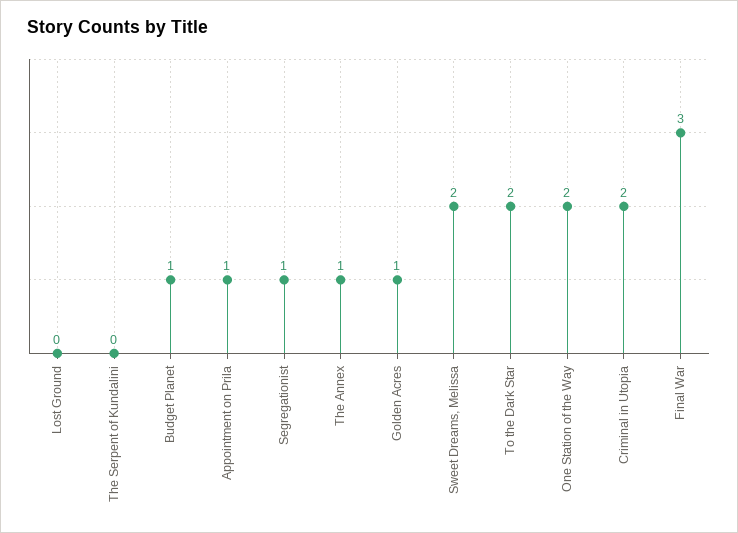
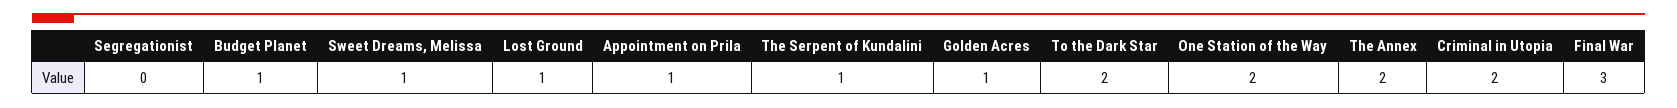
  {
-   "Lost Ground": 0,
+   "Lost Ground": 1,
-   "The Serpent of Kundalini": 0,
+   "The Serpent of Kundalini": 1,
    "Budget Planet": 1,
    "Appointment on Prila": 1,
-   "Segregationist": 1,
+   "Segregationist": 0,
-   "The Annex": 1,
+   "The Annex": 2,
    "Golden Acres": 1,
-   "Sweet Dreams, Melissa": 2,
+   "Sweet Dreams, Melissa": 1,
    "To the Dark Star": 2,
    "One Station of the Way": 2,
    "Criminal in Utopia": 2,
    "Final War": 3
  }

